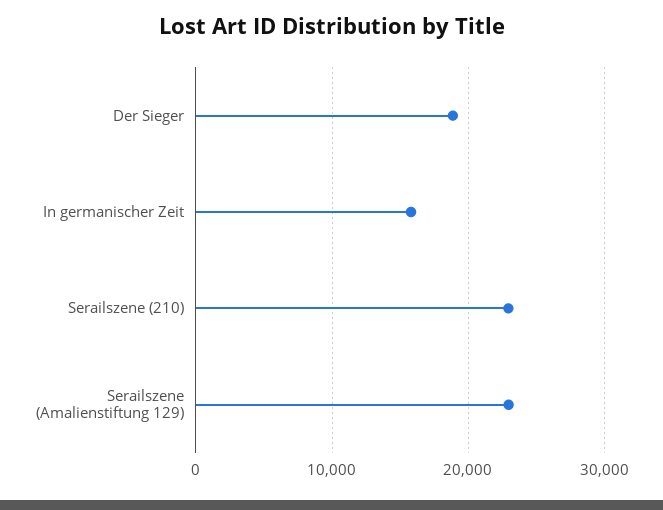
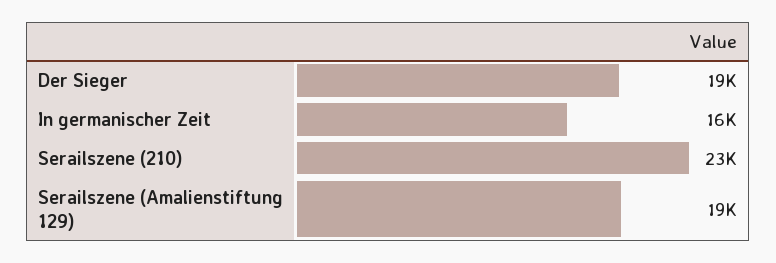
  {
    "Der Sieger": 19000,
    "In germanischer Zeit": 16000,
    "Serailszene (210)": 23000,
-   "Serailszene (Amalienstiftung 129)": 23000
+   "Serailszene (Amalienstiftung 129)": 19000
  }

